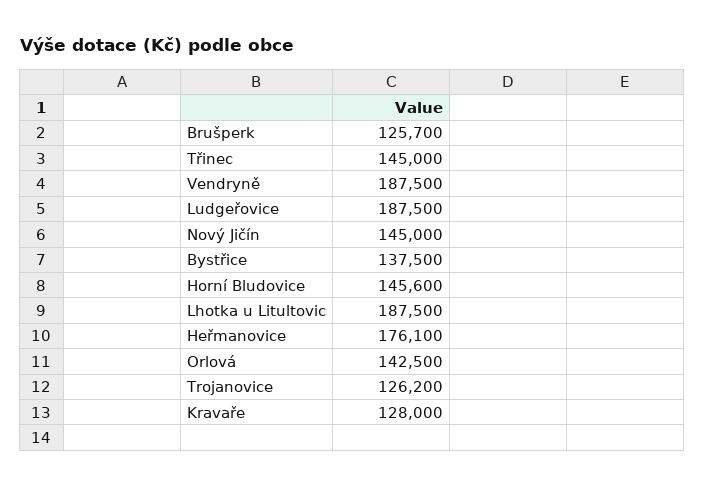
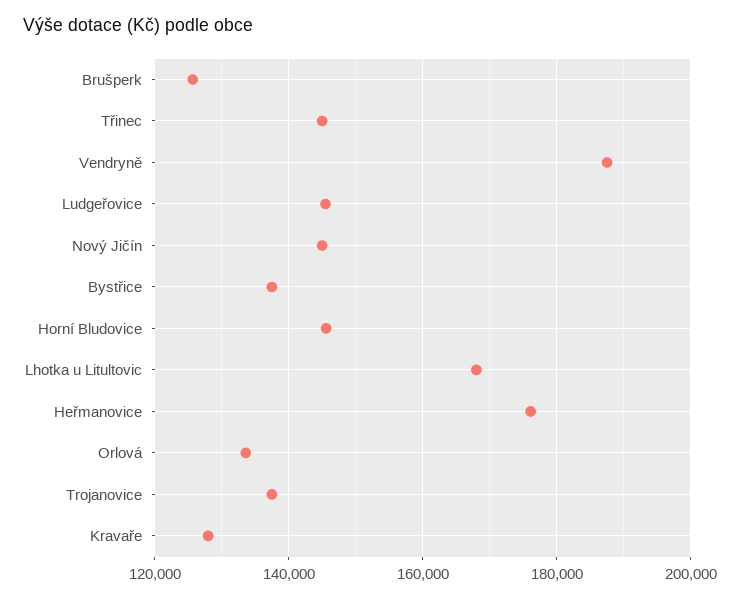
  {
    "Brušperk": 125700,
    "Třinec": 145000,
    "Vendryně": 187500,
-   "Ludgeřovice": 187500,
+   "Ludgeřovice": 146000,
    "Nový Jičín": 145000,
    "Bystřice": 137500,
    "Horní Bludovice": 145600,
-   "Lhotka u Litultovic": 187500,
+   "Lhotka u Litultovic": 168000,
    "Heřmanovice": 176100,
-   "Orlová": 142500,
+   "Orlová": 134000,
-   "Trojanovice": 126200,
+   "Trojanovice": 138000,
    "Kravaře": 128000
  }

